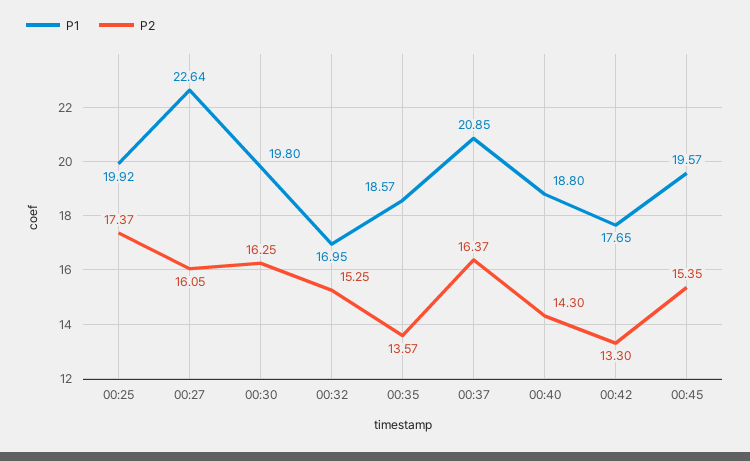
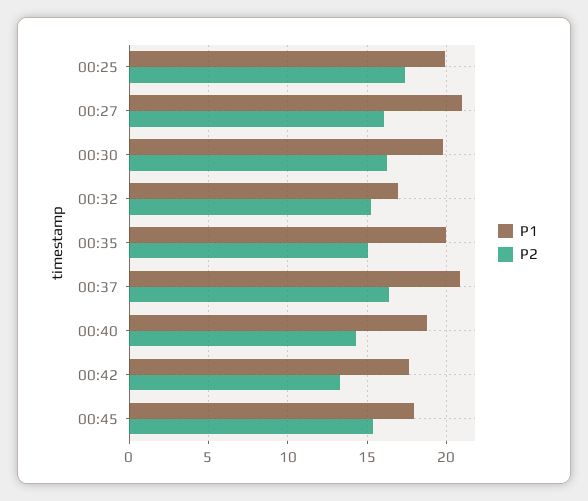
  {
    "P1": {
      "00:25": 19.92,
-     "00:27": 22.64,
+     "00:27": 21,
      "00:30": 19.8,
      "00:32": 16.95,
-     "00:35": 18.57,
+     "00:35": 20,
      "00:37": 20.85,
      "00:40": 18.8,
      "00:42": 17.65,
-     "00:45": 19.57
+     "00:45": 18
    },
    "P2": {
      "00:25": 17.37,
      "00:27": 16.05,
      "00:30": 16.25,
      "00:32": 15.25,
-     "00:35": 13.57,
+     "00:35": 15,
      "00:37": 16.37,
      "00:40": 14.3,
      "00:42": 13.3,
      "00:45": 15.35
    }
  }

